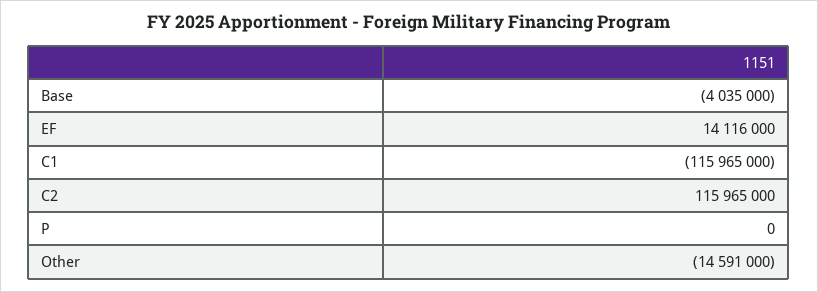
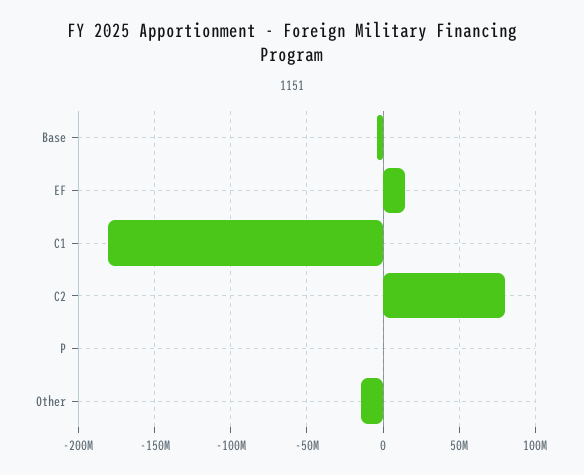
  {
    "Base": -4035000,
    "EF": 14116000,
-   "C1": -115965000,
+   "C1": -180000000,
-   "C2": 115965000,
+   "C2": 80000000,
    "P": 0,
    "Other": -14591000
  }

